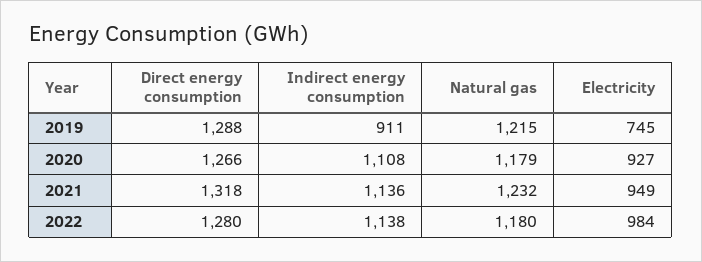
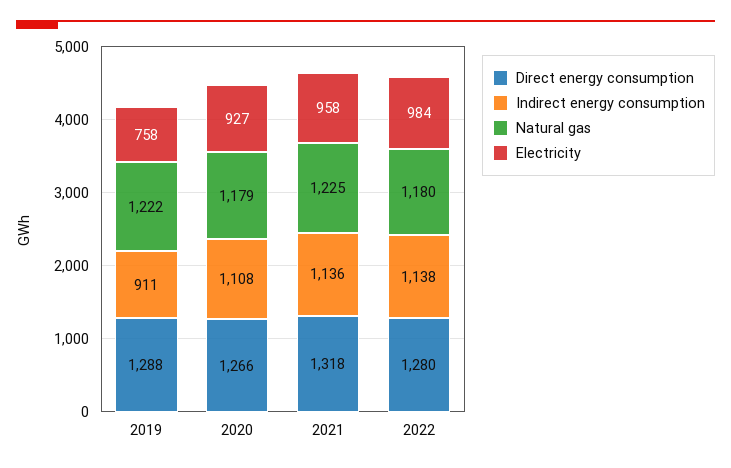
  {
    "Direct energy consumption": {
      "2019": 1288,
      "2020": 1266,
      "2021": 1318,
      "2022": 1280
    },
    "Indirect energy consumption": {
      "2019": 911,
      "2020": 1108,
      "2021": 1136,
      "2022": 1138
    },
    "Natural gas": {
-     "2019": 1215,
+     "2019": 1222,
      "2020": 1179,
-     "2021": 1232,
+     "2021": 1225,
      "2022": 1180
    },
    "Electricity": {
-     "2019": 745,
+     "2019": 758,
      "2020": 927,
-     "2021": 949,
+     "2021": 958,
      "2022": 984
    }
  }

